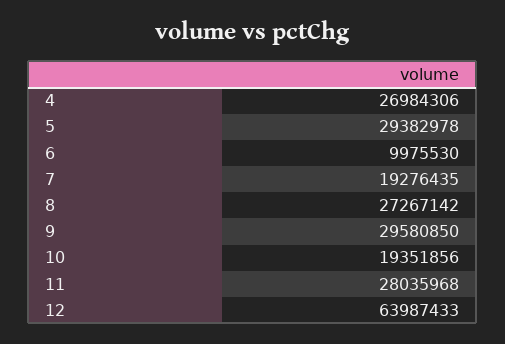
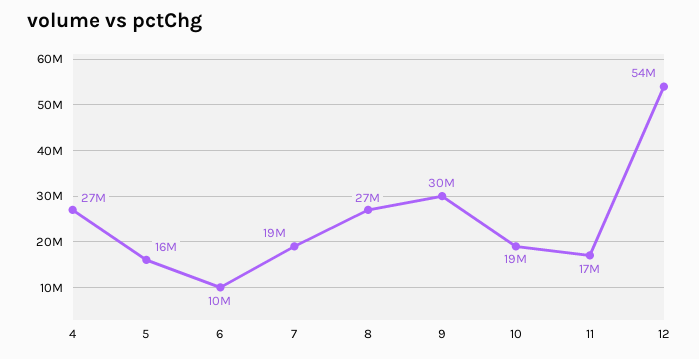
  {
    "4": 26984306,
-   "5": 29382978,
+   "5": 16000000,
    "6": 9975530,
    "7": 19276435,
    "8": 27267142,
    "9": 29580850,
    "10": 19351856,
-   "11": 28035968,
+   "11": 17000000,
-   "12": 63987433
+   "12": 54000000
  }

